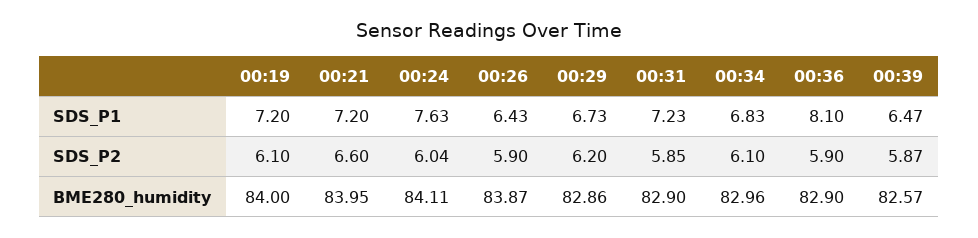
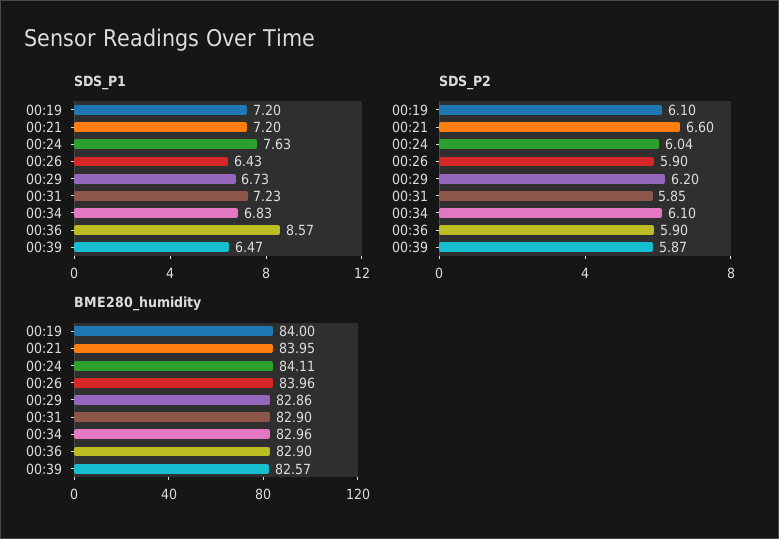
  {
    "SDS_P1": {
      "00:19": 7.2,
      "00:21": 7.2,
      "00:24": 7.63,
      "00:26": 6.43,
      "00:29": 6.73,
      "00:31": 7.23,
      "00:34": 6.83,
-     "00:36": 8.1,
+     "00:36": 8.57,
      "00:39": 6.47
    },
    "SDS_P2": {
      "00:19": 6.1,
      "00:21": 6.6,
      "00:24": 6.04,
      "00:26": 5.9,
      "00:29": 6.2,
      "00:31": 5.85,
      "00:34": 6.1,
      "00:36": 5.9,
      "00:39": 5.87
    },
    "BME280_humidity": {
      "00:19": 84,
      "00:21": 83.95,
      "00:24": 84.11,
-     "00:26": 83.87,
+     "00:26": 83.96,
      "00:29": 82.86,
      "00:31": 82.9,
      "00:34": 82.96,
      "00:36": 82.9,
      "00:39": 82.57
    }
  }

